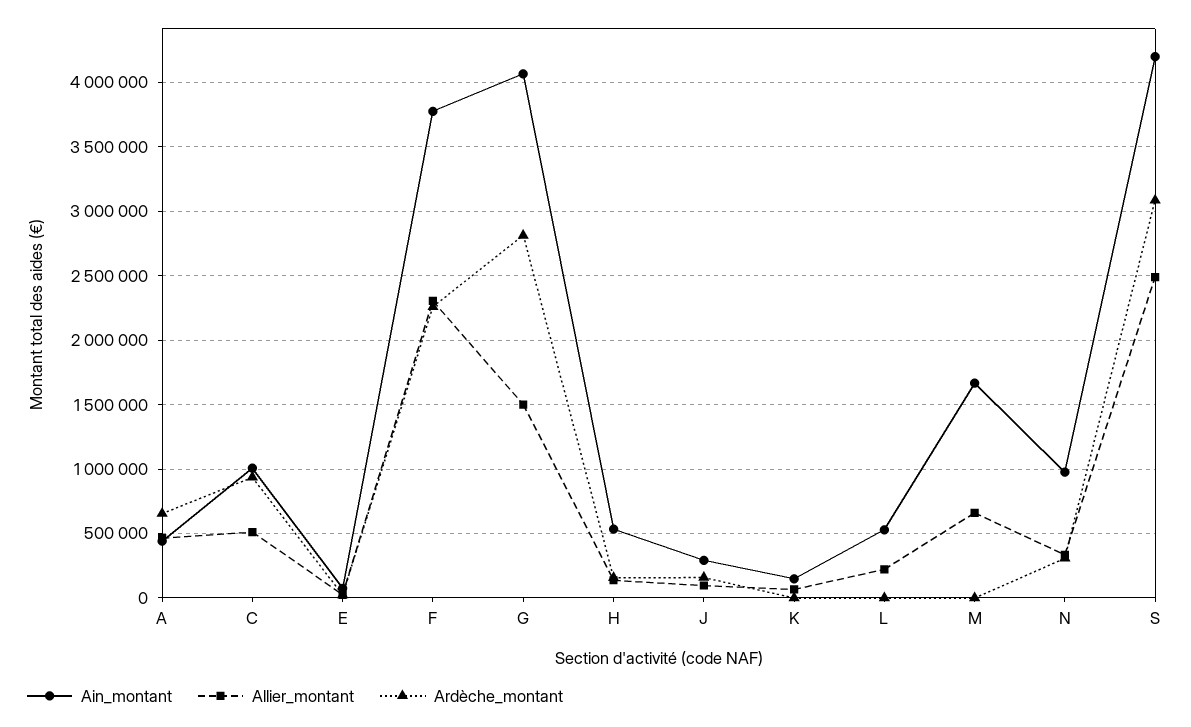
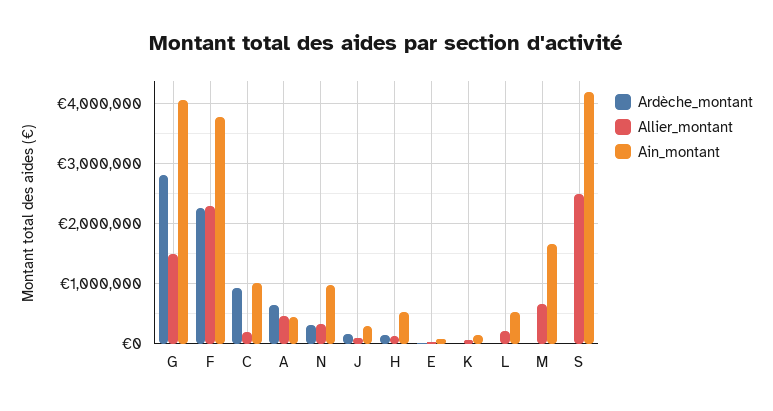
  {
    "Ain_montant": {
      "A": 450000,
      "C": 1000000,
      "E": 50000,
      "F": 3800000,
      "G": 4050000,
      "H": 550000,
      "J": 300000,
      "K": 150000,
      "L": 550000,
      "M": 1650000,
      "N": 1000000,
      "S": 4200000
    },
    "Allier_montant": {
      "A": 450000,
-     "C": 500000,
+     "C": 200000,
      "E": 0,
      "F": 2300000,
      "G": 1500000,
      "H": 150000,
      "J": 100000,
      "K": 50000,
      "L": 200000,
      "M": 650000,
      "N": 350000,
      "S": 2500000
    },
    "Ardèche_montant": {
      "A": 650000,
      "C": 950000,
      "E": 0,
      "F": 2250000,
      "G": 2800000,
      "H": 150000,
      "J": 150000,
      "K": 0,
      "L": 0,
      "M": 0,
      "N": 300000,
-     "S": 3100000
+     "S": 0
    }
  }

